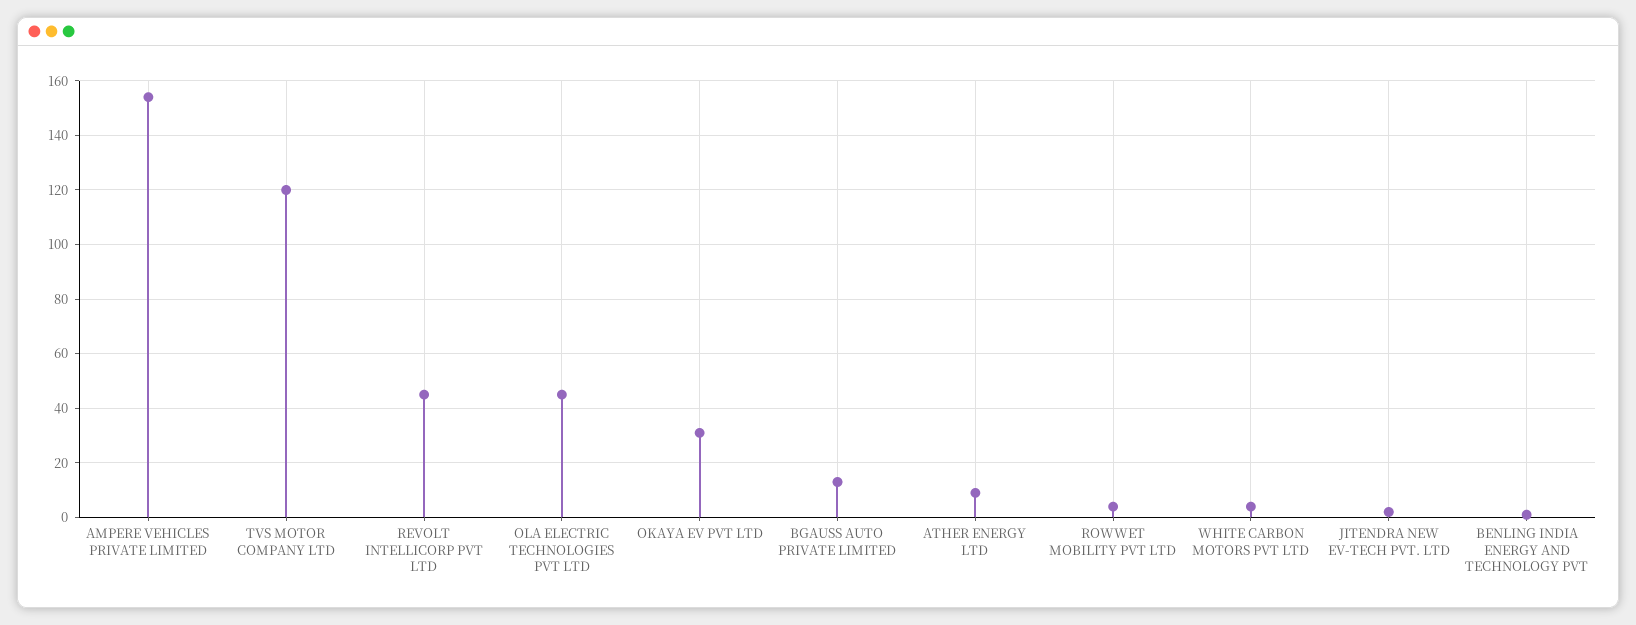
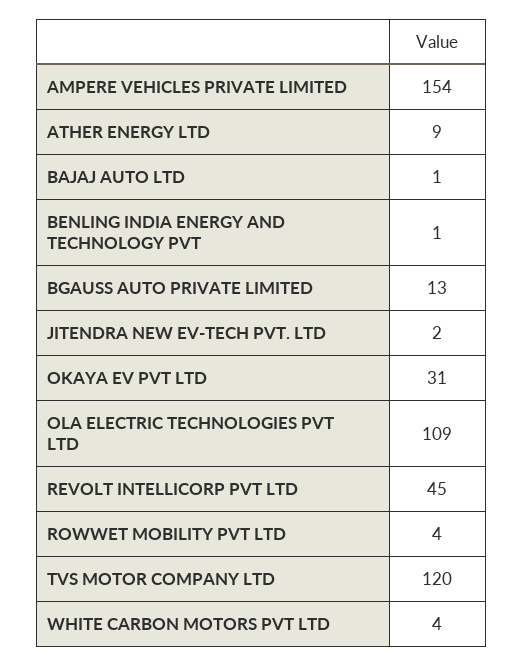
  {
    "AMPERE VEHICLES PRIVATE LIMITED": 154,
    "TVS MOTOR COMPANY LTD": 120,
    "REVOLT INTELLICORP PVT LTD": 45,
-   "OLA ELECTRIC TECHNOLOGIES PVT LTD": 45,
+   "OLA ELECTRIC TECHNOLOGIES PVT LTD": 109,
    "OKAYA EV PVT LTD": 31,
    "BGAUSS AUTO PRIVATE LIMITED": 13,
    "ATHER ENERGY LTD": 9,
    "ROWWET MOBILITY PVT LTD": 4,
    "WHITE CARBON MOTORS PVT LTD": 4,
    "JITENDRA NEW EV-TECH PVT. LTD": 2,
-   "BENLING INDIA ENERGY AND TECHNOLOGY PVT": 1
+   "BENLING INDIA ENERGY AND TECHNOLOGY PVT": 1,
+   "BAJAJ AUTO LTD": 1
  }

